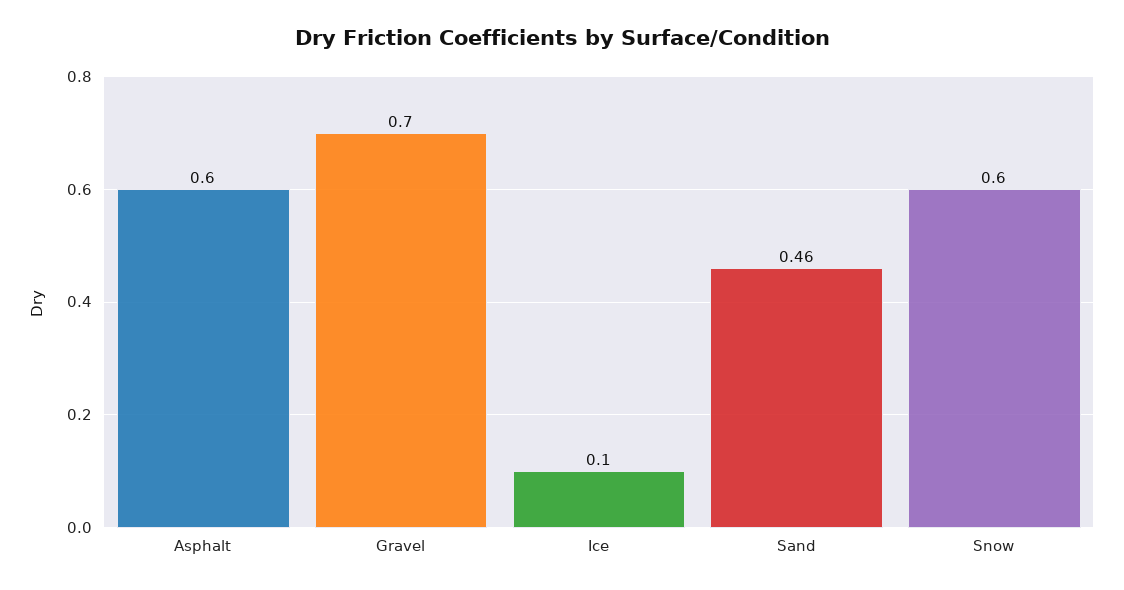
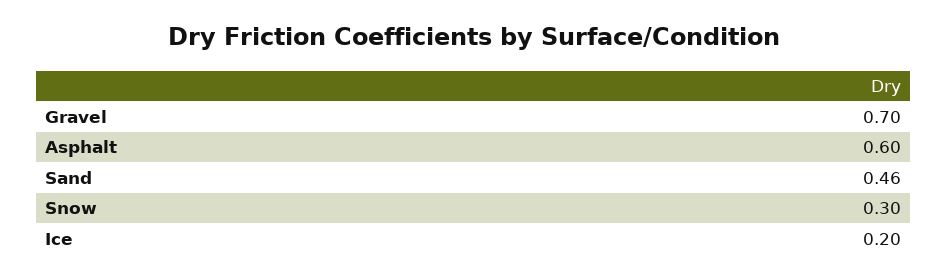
  {
    "Asphalt": 0.6,
    "Gravel": 0.7,
-   "Ice": 0.1,
+   "Ice": 0.2,
    "Sand": 0.46,
-   "Snow": 0.6
+   "Snow": 0.3
  }

